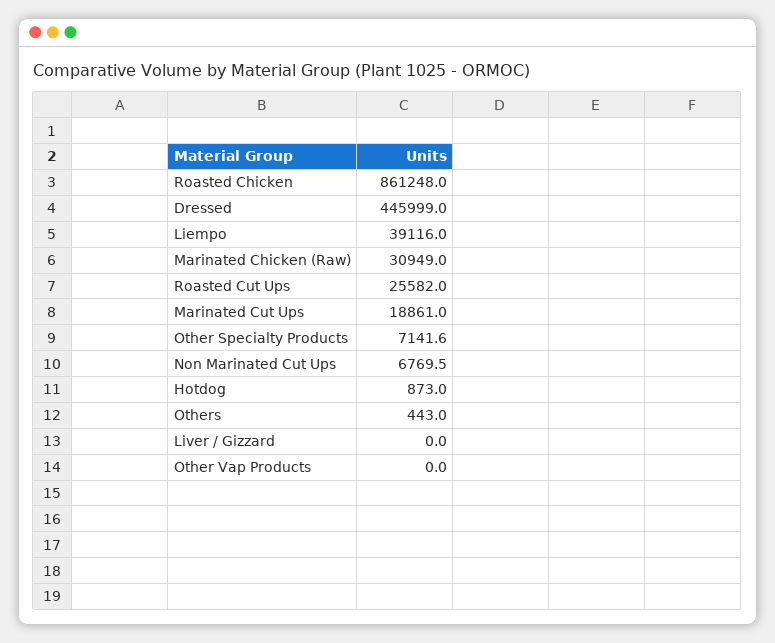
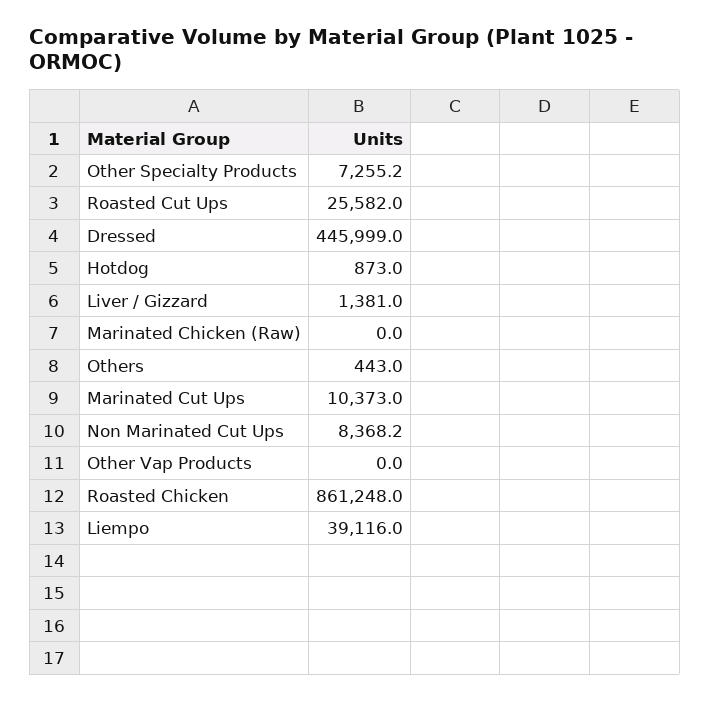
  {
    "Roasted Chicken": 861248,
    "Dressed": 445999,
    "Liempo": 39116,
-   "Marinated Chicken (Raw)": 30949,
+   "Marinated Chicken (Raw)": 0,
    "Roasted Cut Ups": 25582,
-   "Marinated Cut Ups": 18861,
+   "Marinated Cut Ups": 10373,
-   "Other Specialty Products": 7141.6,
+   "Other Specialty Products": 7255.2,
-   "Non Marinated Cut Ups": 6769.5,
+   "Non Marinated Cut Ups": 8368.2,
    "Hotdog": 873,
    "Others": 443,
-   "Liver / Gizzard": 0,
+   "Liver / Gizzard": 1381,
    "Other Vap Products": 0
  }

